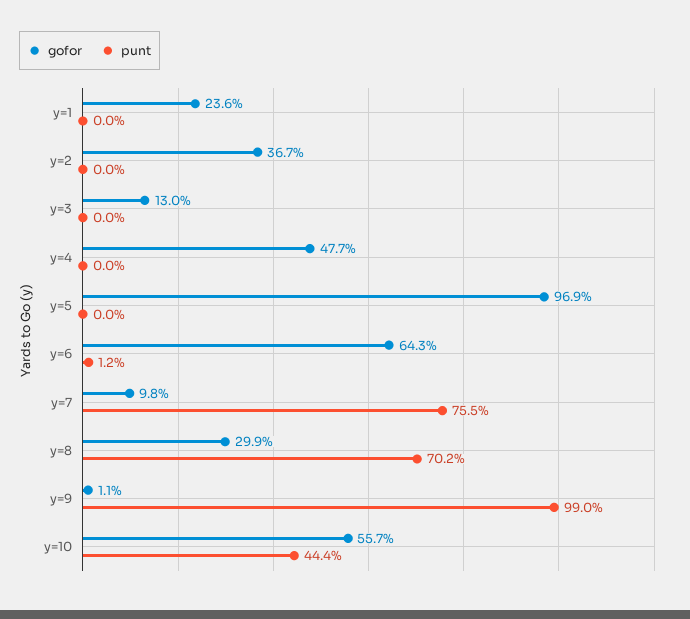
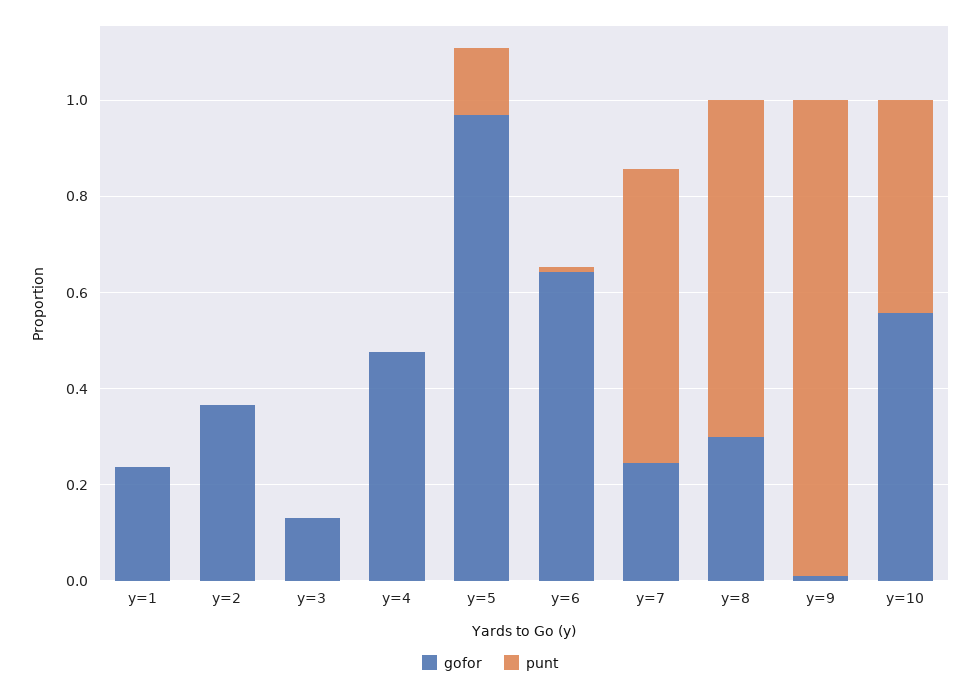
  {
    "gofor": {
      "y=1": 0.236,
      "y=2": 0.367,
      "y=3": 0.13,
      "y=4": 0.477,
      "y=5": 0.969,
      "y=6": 0.643,
-     "y=7": 0.098,
+     "y=7": 0.25,
      "y=8": 0.299,
      "y=9": 0.011,
      "y=10": 0.557
    },
    "punt": {
      "y=1": 0,
      "y=2": 0,
      "y=3": 0,
      "y=4": 0,
-     "y=5": 0,
+     "y=5": 0.15,
      "y=6": 0.012,
-     "y=7": 0.755,
+     "y=7": 0.6,
      "y=8": 0.702,
      "y=9": 0.99,
      "y=10": 0.444
    }
  }

